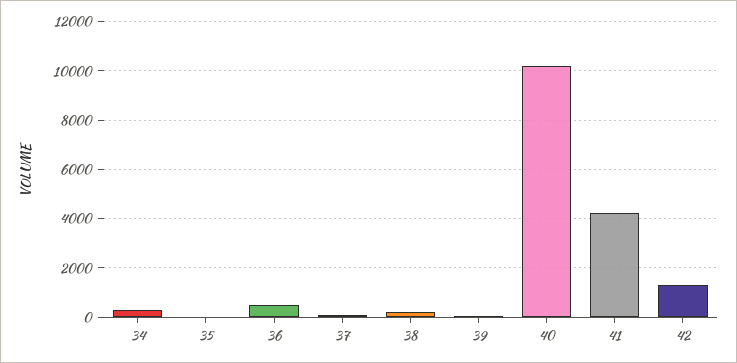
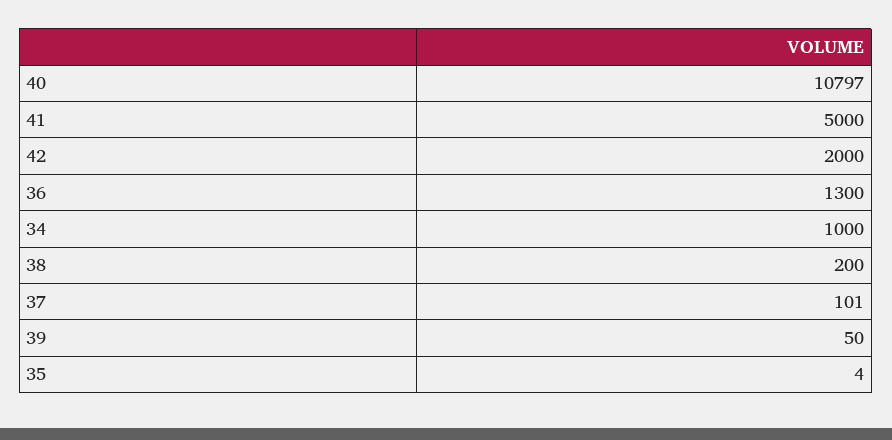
  {
-   "34": 250,
+   "34": 1000,
    "35": 4,
-   "36": 500,
+   "36": 1300,
    "37": 101,
    "38": 200,
    "39": 50,
-   "40": 10250,
+   "40": 10797,
-   "41": 4250,
+   "41": 5000,
-   "42": 1250
+   "42": 2000
  }

